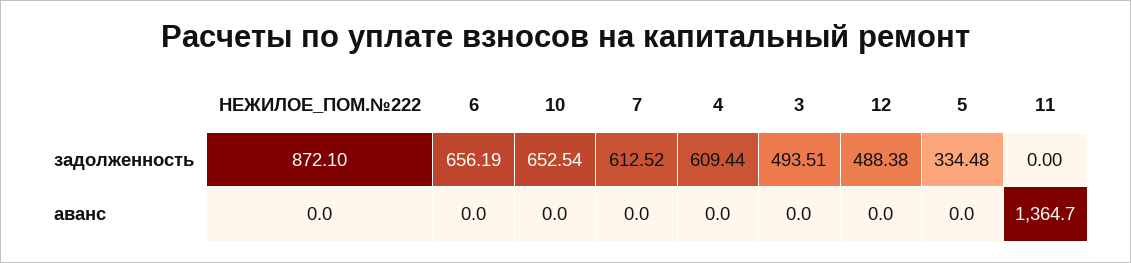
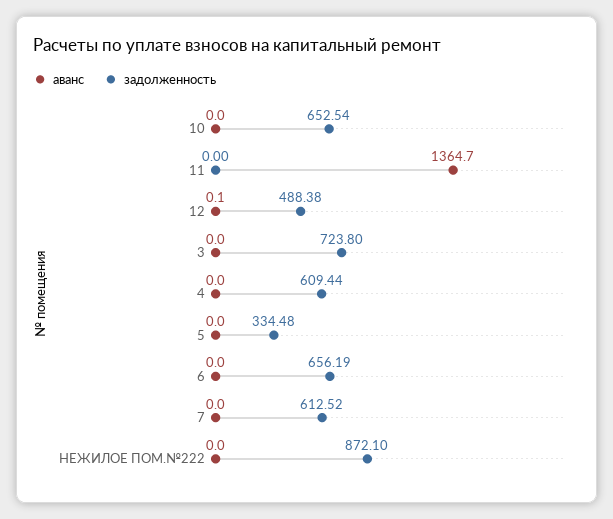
  {
    "задолженность": {
      "НЕЖИЛОЕ_ПОМ.№222": 872.1,
      "6": 656.19,
      "10": 652.54,
      "7": 612.52,
      "4": 609.44,
-     "3": 493.51,
+     "3": 723.8,
      "12": 488.38,
      "5": 334.48,
      "11": 0
    },
    "аванс": {
      "НЕЖИЛОЕ_ПОМ.№222": 0,
      "6": 0,
      "10": 0,
      "7": 0,
      "4": 0,
      "3": 0,
-     "12": 0,
+     "12": 0.1,
      "5": 0,
      "11": 1364.7
    }
  }

